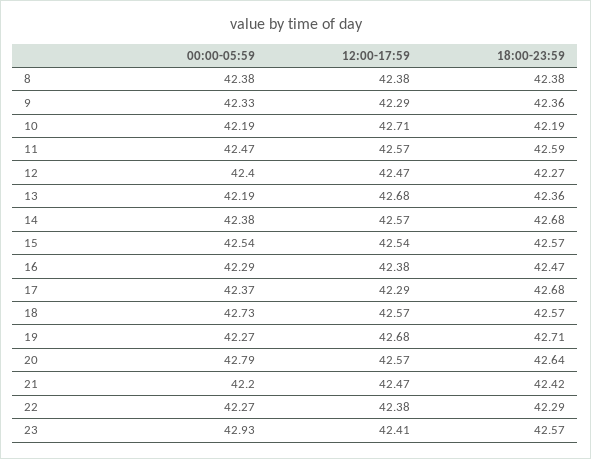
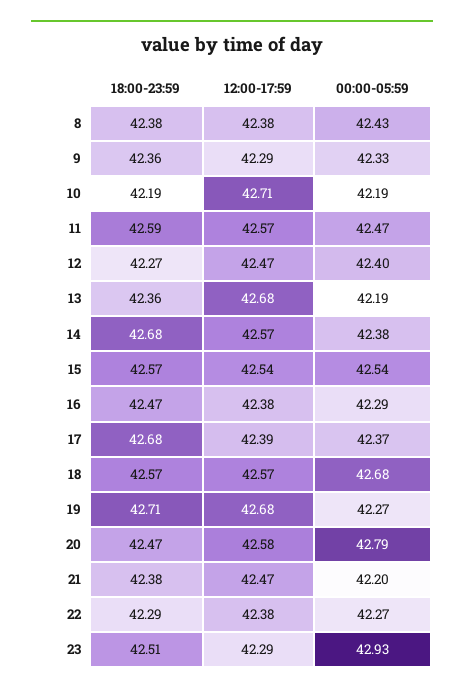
  {
    "00:00-05:59": {
-     "8": 42.38,
+     "8": 42.43,
      "9": 42.33,
      "10": 42.19,
      "11": 42.47,
      "12": 42.4,
      "13": 42.19,
      "14": 42.38,
      "15": 42.54,
      "16": 42.29,
      "17": 42.37,
-     "18": 42.73,
+     "18": 42.68,
      "19": 42.27,
      "20": 42.79,
      "21": 42.2,
      "22": 42.27,
      "23": 42.93
    },
    "12:00-17:59": {
      "8": 42.38,
      "9": 42.29,
      "10": 42.71,
      "11": 42.57,
      "12": 42.47,
      "13": 42.68,
      "14": 42.57,
      "15": 42.54,
      "16": 42.38,
-     "17": 42.29,
+     "17": 42.39,
      "18": 42.57,
      "19": 42.68,
-     "20": 42.57,
+     "20": 42.58,
      "21": 42.47,
      "22": 42.38,
-     "23": 42.41
+     "23": 42.29
    },
    "18:00-23:59": {
      "8": 42.38,
      "9": 42.36,
      "10": 42.19,
      "11": 42.59,
      "12": 42.27,
      "13": 42.36,
      "14": 42.68,
      "15": 42.57,
      "16": 42.47,
      "17": 42.68,
      "18": 42.57,
      "19": 42.71,
-     "20": 42.64,
+     "20": 42.47,
-     "21": 42.42,
+     "21": 42.38,
      "22": 42.29,
-     "23": 42.57
+     "23": 42.51
    }
  }

